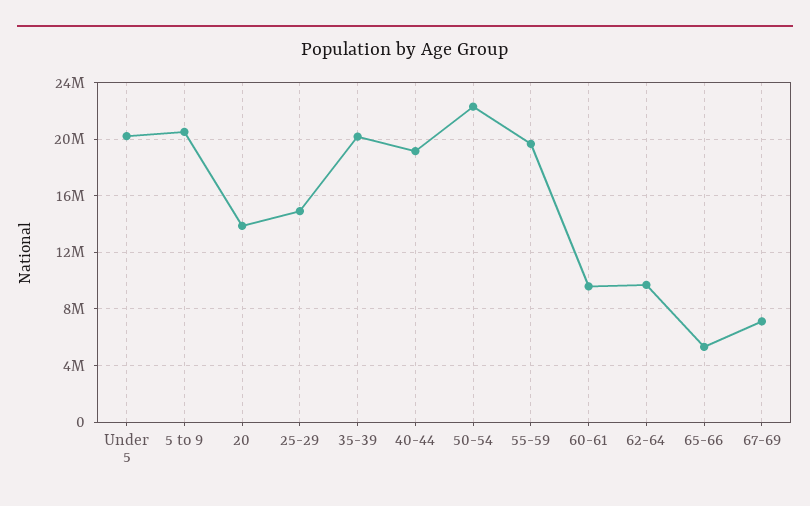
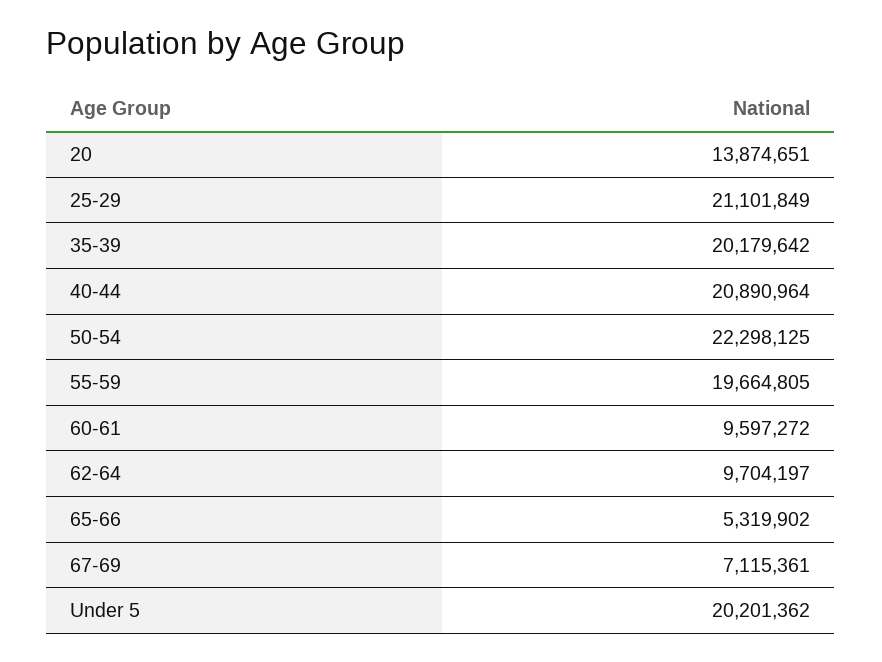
  {
    "Under 5": 20201362,
-   "5 to 9": 20500000,
    "20": 13874651,
-   "25-29": 15000000,
+   "25-29": 21101849,
    "35-39": 20179642,
-   "40-44": 19000000,
+   "40-44": 20890964,
    "50-54": 22298125,
    "55-59": 19664805,
    "60-61": 9597272,
    "62-64": 9704197,
    "65-66": 5319902,
    "67-69": 7115361
  }

